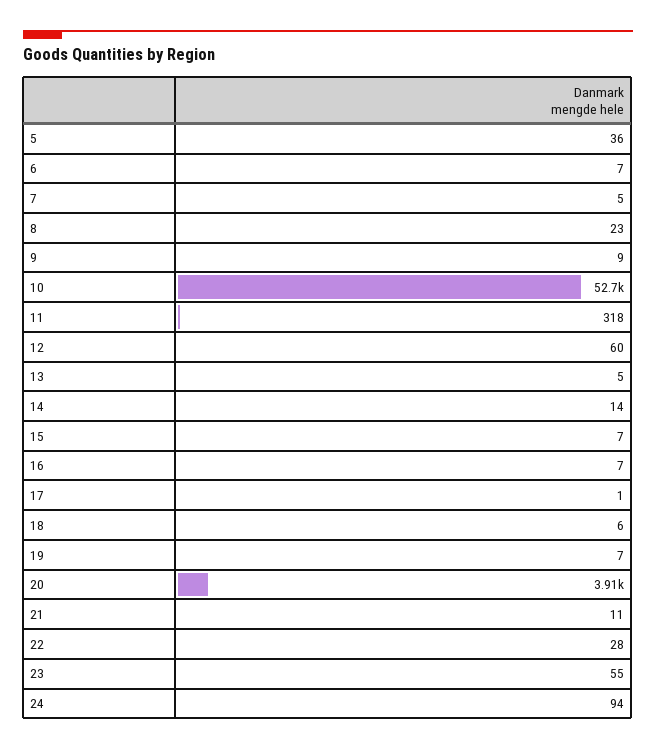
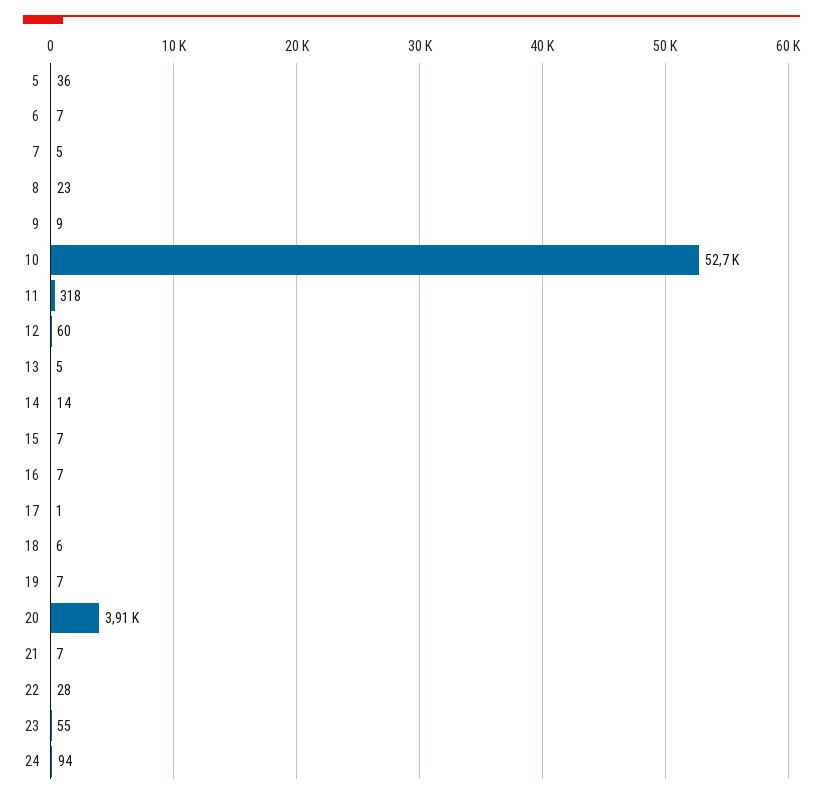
  {
    "5": 36,
    "6": 7,
    "7": 5,
    "8": 23,
    "9": 9,
    "10": 52700,
    "11": 318,
    "12": 60,
    "13": 5,
    "14": 14,
    "15": 7,
    "16": 7,
    "17": 1,
    "18": 6,
    "19": 7,
    "20": 3910,
-   "21": 11,
+   "21": 7,
    "22": 28,
    "23": 55,
    "24": 94
  }

